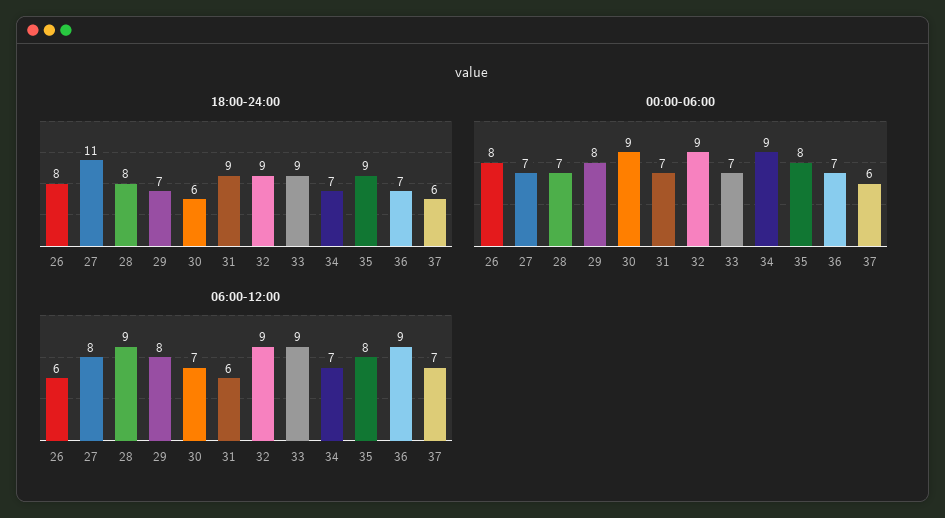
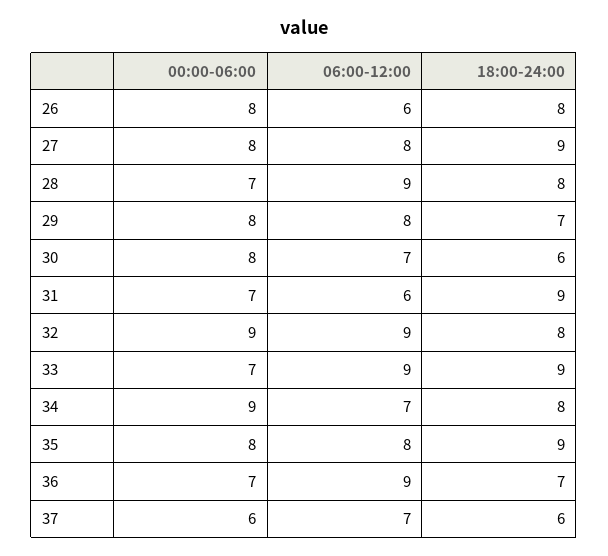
  {
    "18:00-24:00": {
      "26": 8,
-     "27": 11,
+     "27": 9,
      "28": 8,
      "29": 7,
      "30": 6,
      "31": 9,
-     "32": 9,
+     "32": 8,
      "33": 9,
-     "34": 7,
+     "34": 8,
      "35": 9,
      "36": 7,
      "37": 6
    },
    "00:00-06:00": {
      "26": 8,
-     "27": 7,
+     "27": 8,
      "28": 7,
      "29": 8,
-     "30": 9,
+     "30": 8,
      "31": 7,
      "32": 9,
      "33": 7,
      "34": 9,
      "35": 8,
      "36": 7,
      "37": 6
    },
    "06:00-12:00": {
      "26": 6,
      "27": 8,
      "28": 9,
      "29": 8,
      "30": 7,
      "31": 6,
      "32": 9,
      "33": 9,
      "34": 7,
      "35": 8,
      "36": 9,
      "37": 7
    }
  }

